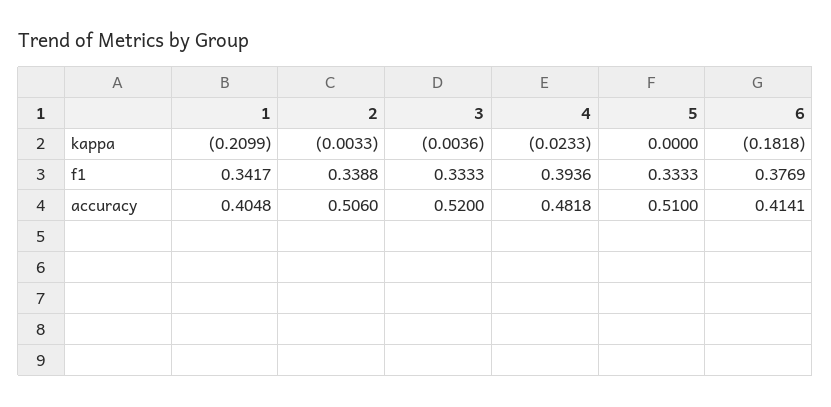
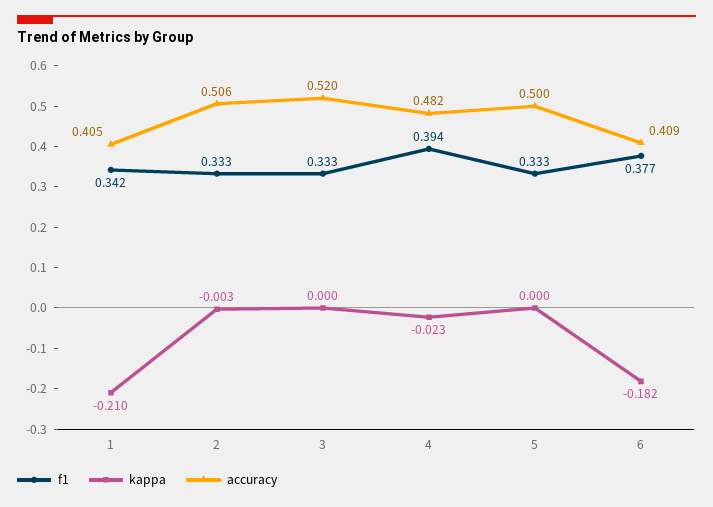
  {
    "kappa": {
      "1": -0.2099,
      "2": -0.0033,
-     "3": -0.0036,
+     "3": 0,
      "4": -0.0233,
      "5": 0,
      "6": -0.1818
    },
    "f1": {
      "1": 0.3417,
-     "2": 0.3388,
+     "2": 0.333,
      "3": 0.3333,
      "4": 0.3936,
      "5": 0.3333,
      "6": 0.3769
    },
    "accuracy": {
      "1": 0.4048,
      "2": 0.506,
      "3": 0.52,
      "4": 0.4818,
-     "5": 0.51,
+     "5": 0.5,
-     "6": 0.4141
+     "6": 0.409
    }
  }

